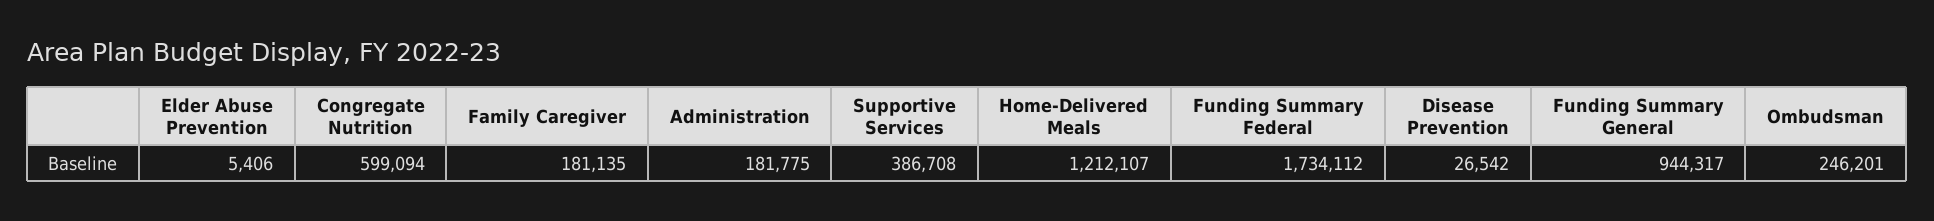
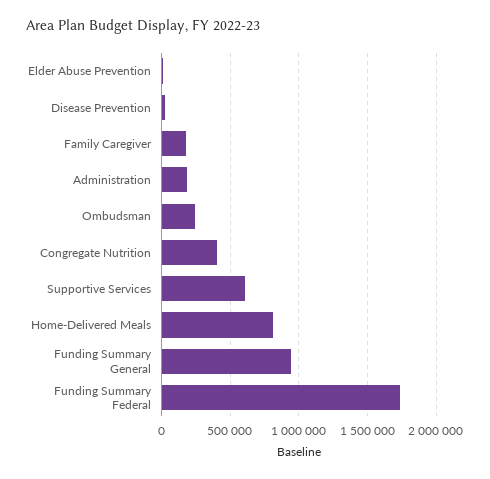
  {
    "Elder Abuse Prevention": 5406,
-   "Congregate Nutrition": 599094,
+   "Congregate Nutrition": 400000,
    "Family Caregiver": 181135,
    "Administration": 181775,
-   "Supportive Services": 386708,
+   "Supportive Services": 600000,
-   "Home-Delivered Meals": 1212107,
+   "Home-Delivered Meals": 800000,
    "Funding Summary Federal": 1734112,
    "Disease Prevention": 26542,
    "Funding Summary General": 944317,
    "Ombudsman": 246201
  }

